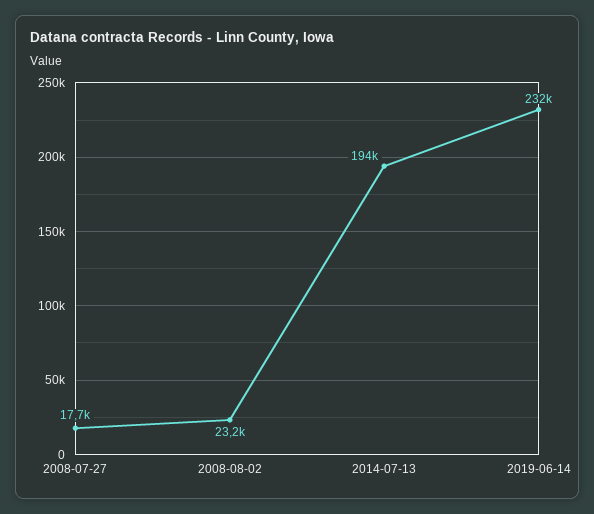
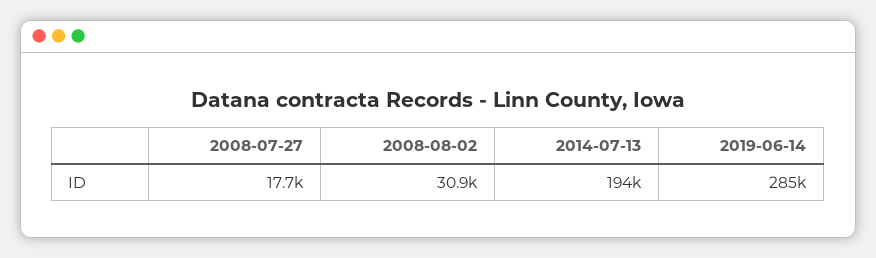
  {
    "2008-07-27": 17700,
-   "2008-08-02": 23200,
+   "2008-08-02": 30900,
    "2014-07-13": 194000,
-   "2019-06-14": 232000
+   "2019-06-14": 285000
  }

